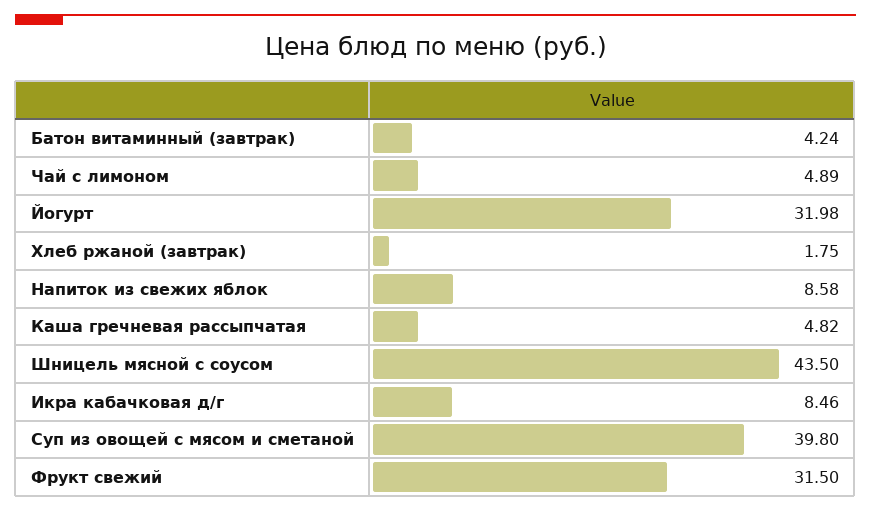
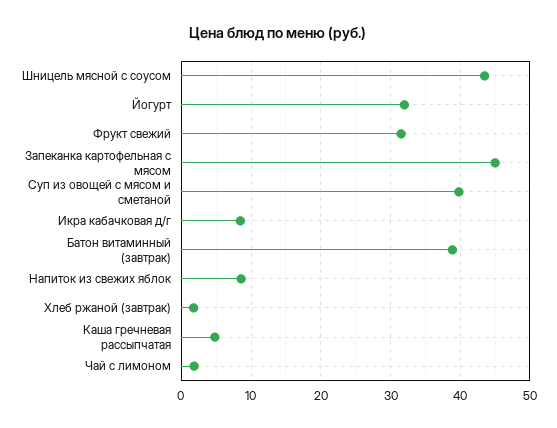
  {
-   "Батон витаминный (завтрак)": 4.24,
+   "Батон витаминный (завтрак)": 39,
-   "Чай с лимоном": 4.89,
+   "Чай с лимоном": 2,
    "Йогурт": 31.98,
    "Хлеб ржаной (завтрак)": 1.75,
    "Напиток из свежих яблок": 8.58,
    "Каша гречневая рассыпчатая": 4.82,
    "Шницель мясной с соусом": 43.5,
    "Икра кабачковая д/г": 8.46,
    "Суп из овощей с мясом и сметаной": 39.8,
-   "Фрукт свежий": 31.5
+   "Фрукт свежий": 31.5,
+   "Запеканка картофельная с мясом": 45
  }

